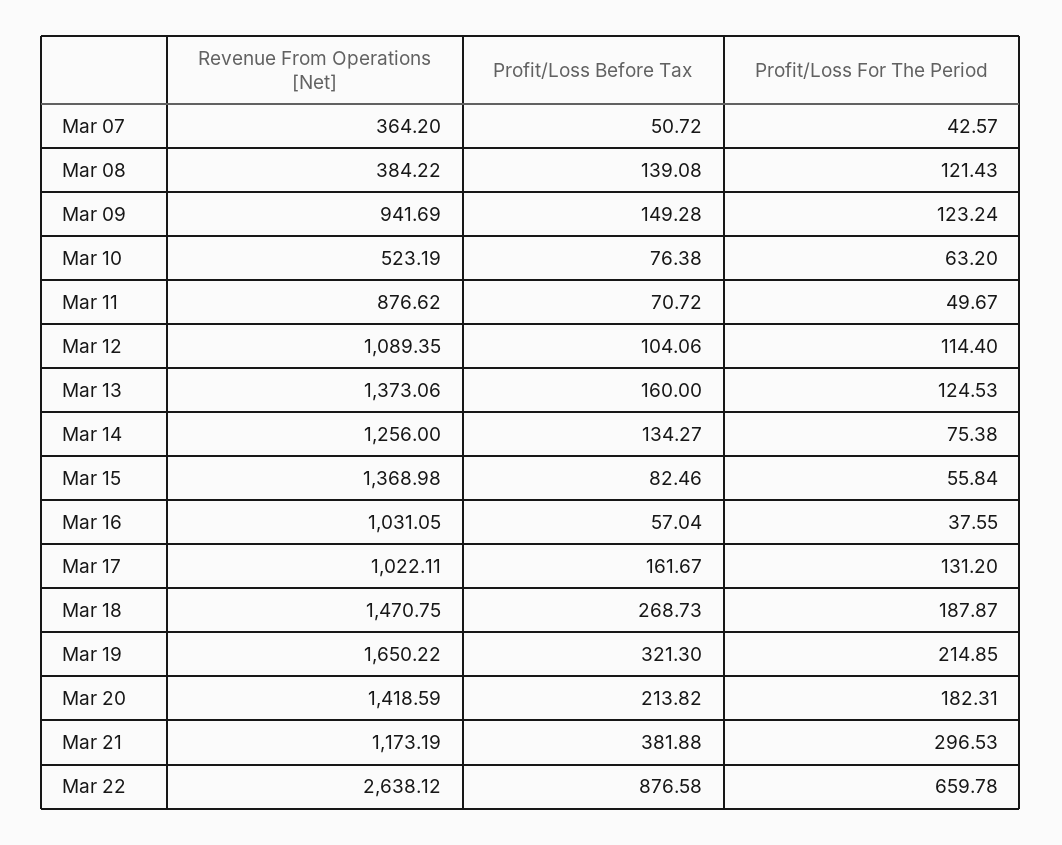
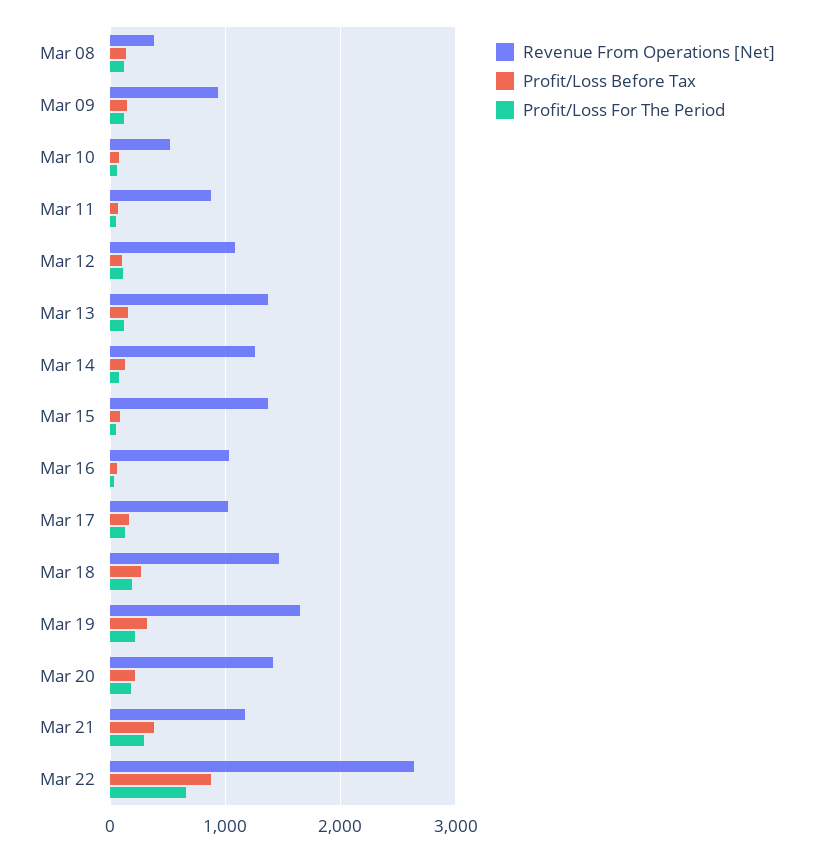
  {
    "Revenue From Operations [Net]": {
-     "Mar 07": 364.2,
      "Mar 08": 384.22,
      "Mar 09": 941.69,
      "Mar 10": 523.19,
      "Mar 11": 876.62,
      "Mar 12": 1089.35,
      "Mar 13": 1373.06,
      "Mar 14": 1256,
      "Mar 15": 1368.98,
      "Mar 16": 1031.05,
      "Mar 17": 1022.11,
      "Mar 18": 1470.75,
      "Mar 19": 1650.22,
      "Mar 20": 1418.59,
      "Mar 21": 1173.19,
      "Mar 22": 2638.12
    },
    "Profit/Loss Before Tax": {
-     "Mar 07": 50.72,
      "Mar 08": 139.08,
      "Mar 09": 149.28,
      "Mar 10": 76.38,
      "Mar 11": 70.72,
      "Mar 12": 104.06,
      "Mar 13": 160,
      "Mar 14": 134.27,
      "Mar 15": 82.46,
      "Mar 16": 57.04,
      "Mar 17": 161.67,
      "Mar 18": 268.73,
      "Mar 19": 321.3,
      "Mar 20": 213.82,
      "Mar 21": 381.88,
      "Mar 22": 876.58
    },
    "Profit/Loss For The Period": {
-     "Mar 07": 42.57,
      "Mar 08": 121.43,
      "Mar 09": 123.24,
      "Mar 10": 63.2,
      "Mar 11": 49.67,
      "Mar 12": 114.4,
      "Mar 13": 124.53,
      "Mar 14": 75.38,
      "Mar 15": 55.84,
      "Mar 16": 37.55,
      "Mar 17": 131.2,
      "Mar 18": 187.87,
      "Mar 19": 214.85,
      "Mar 20": 182.31,
      "Mar 21": 296.53,
      "Mar 22": 659.78
    }
  }

